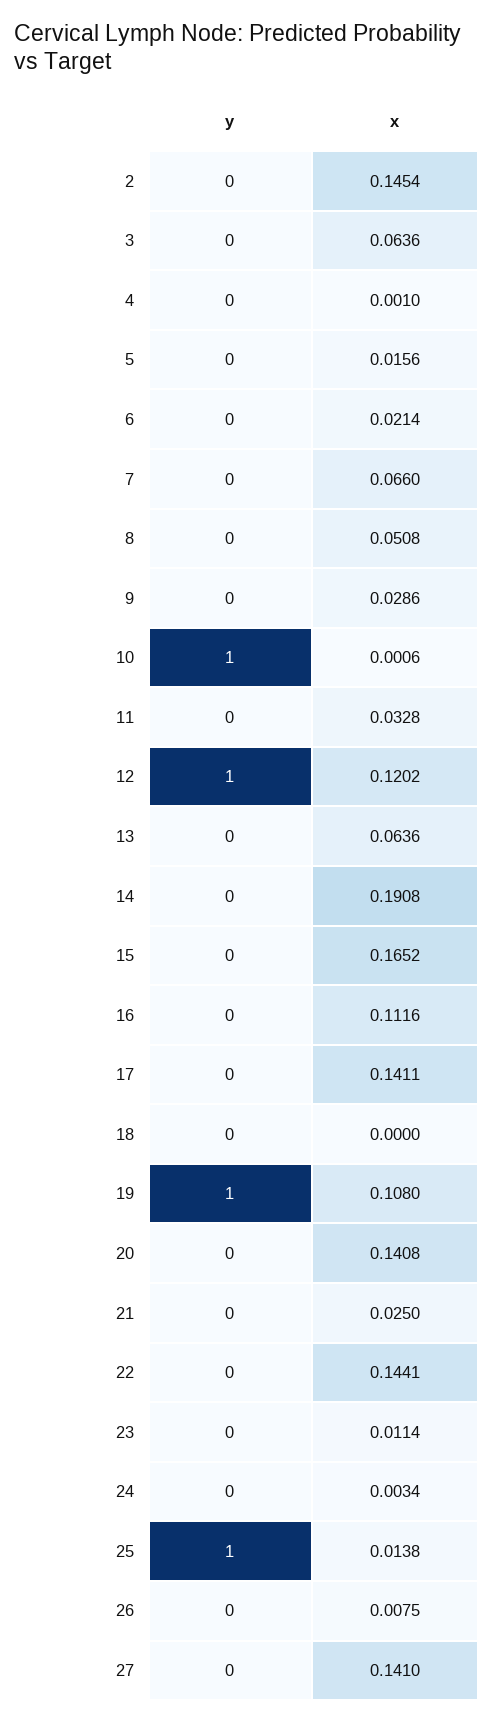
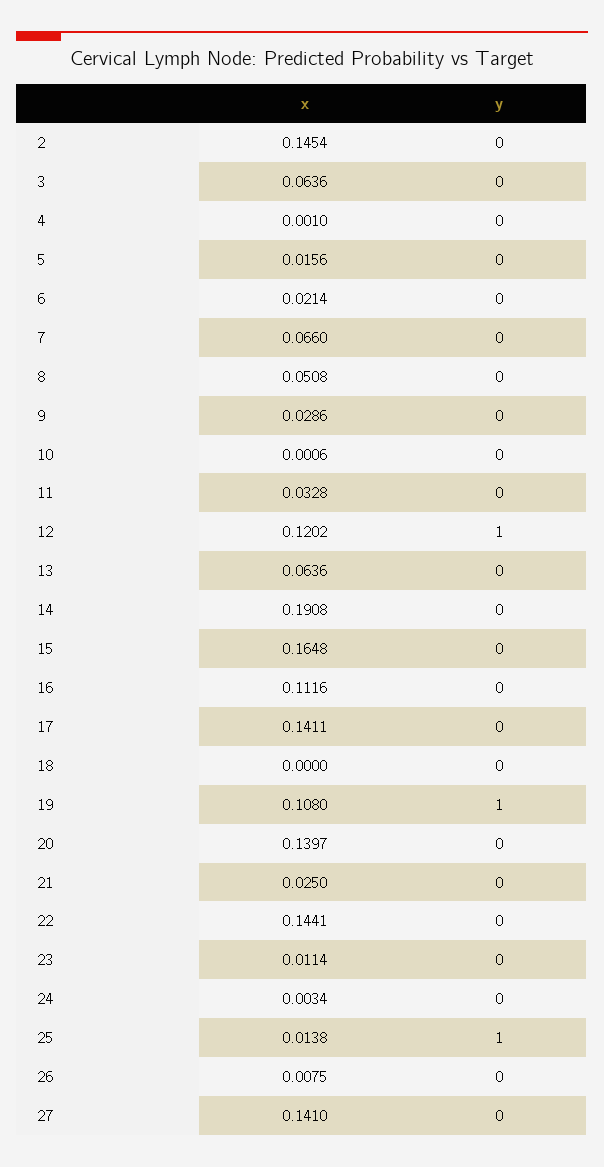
  {
    "y": {
      "2": 0,
      "3": 0,
      "4": 0,
      "5": 0,
      "6": 0,
      "7": 0,
      "8": 0,
      "9": 0,
-     "10": 1,
+     "10": 0,
      "11": 0,
      "12": 1,
      "13": 0,
      "14": 0,
      "15": 0,
      "16": 0,
      "17": 0,
      "18": 0,
      "19": 1,
      "20": 0,
      "21": 0,
      "22": 0,
      "23": 0,
      "24": 0,
      "25": 1,
      "26": 0,
      "27": 0
    },
    "x": {
      "2": 0.1454,
      "3": 0.0636,
      "4": 0.001,
      "5": 0.0156,
      "6": 0.0214,
      "7": 0.066,
      "8": 0.0508,
      "9": 0.0286,
      "10": 0.0006,
      "11": 0.0328,
      "12": 0.1202,
      "13": 0.0636,
      "14": 0.1908,
-     "15": 0.1652,
+     "15": 0.1648,
      "16": 0.1116,
      "17": 0.1411,
      "18": 0,
      "19": 0.108,
-     "20": 0.1408,
+     "20": 0.1397,
      "21": 0.025,
      "22": 0.1441,
      "23": 0.0114,
      "24": 0.0034,
      "25": 0.0138,
      "26": 0.0075,
      "27": 0.141
    }
  }

